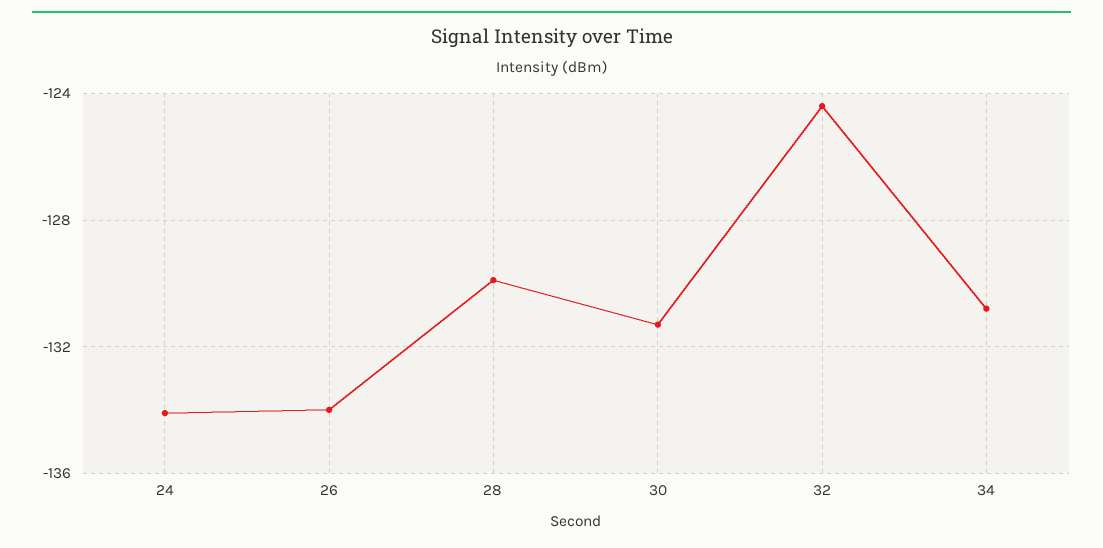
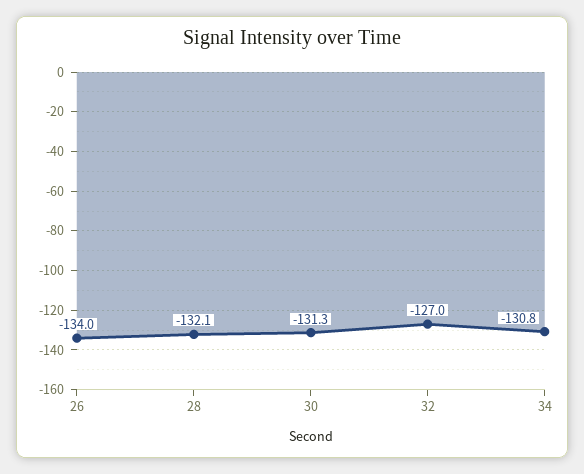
  {
-   "24": -134,
    "26": -134,
-   "28": -130,
+   "28": -132.1,
    "30": -131.3,
-   "32": -124.5,
+   "32": -127,
    "34": -130.8
  }

